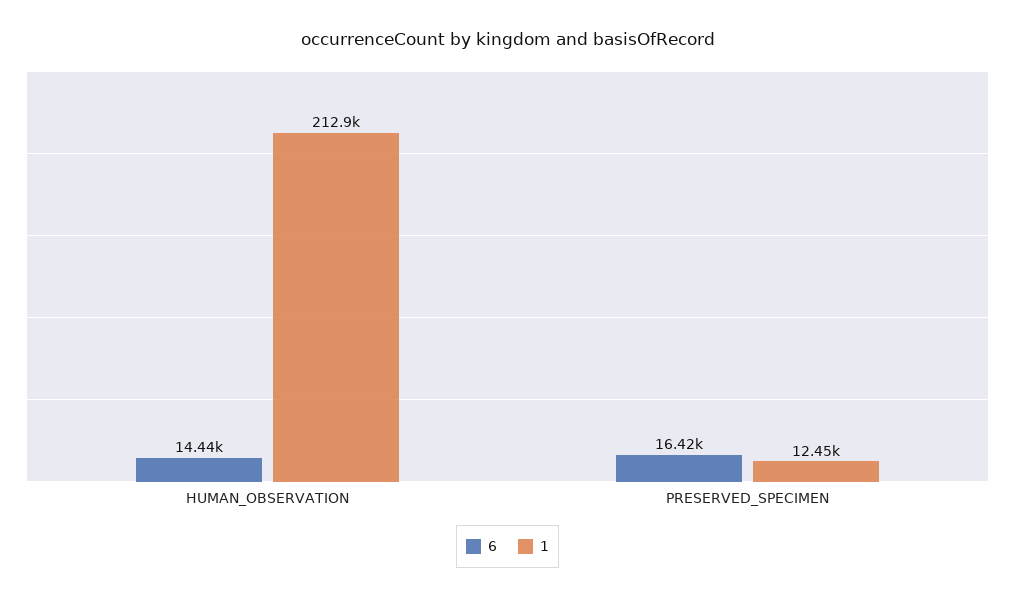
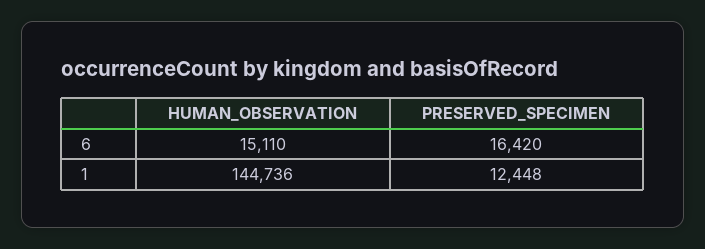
  {
    "6": {
-     "HUMAN_OBSERVATION": 14440,
+     "HUMAN_OBSERVATION": 15110,
      "PRESERVED_SPECIMEN": 16420
    },
    "1": {
-     "HUMAN_OBSERVATION": 212900,
+     "HUMAN_OBSERVATION": 144736,
      "PRESERVED_SPECIMEN": 12448
    }
  }

